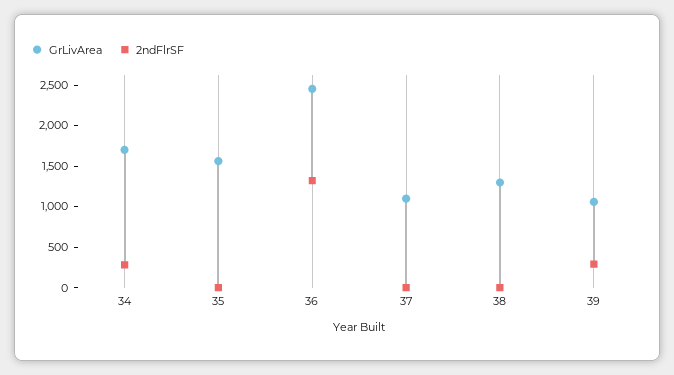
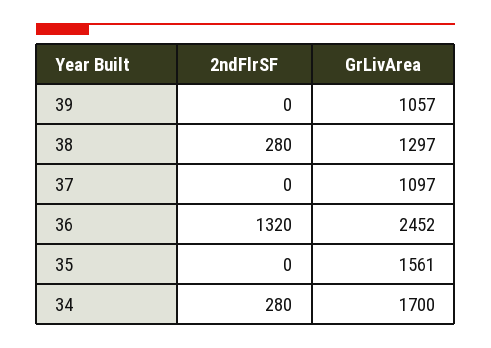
  {
    "GrLivArea": {
      "34": 1700,
      "35": 1561,
      "36": 2452,
      "37": 1097,
      "38": 1297,
      "39": 1057
    },
    "2ndFlrSF": {
      "34": 280,
      "35": 0,
      "36": 1320,
      "37": 0,
-     "38": 0,
+     "38": 280,
-     "39": 300
+     "39": 0
    }
  }

